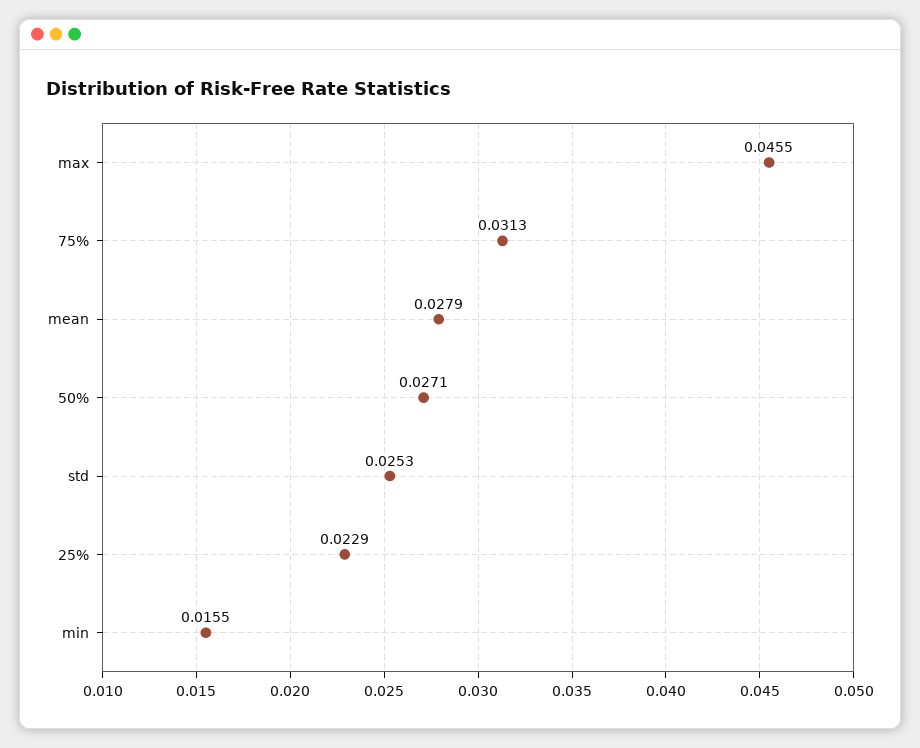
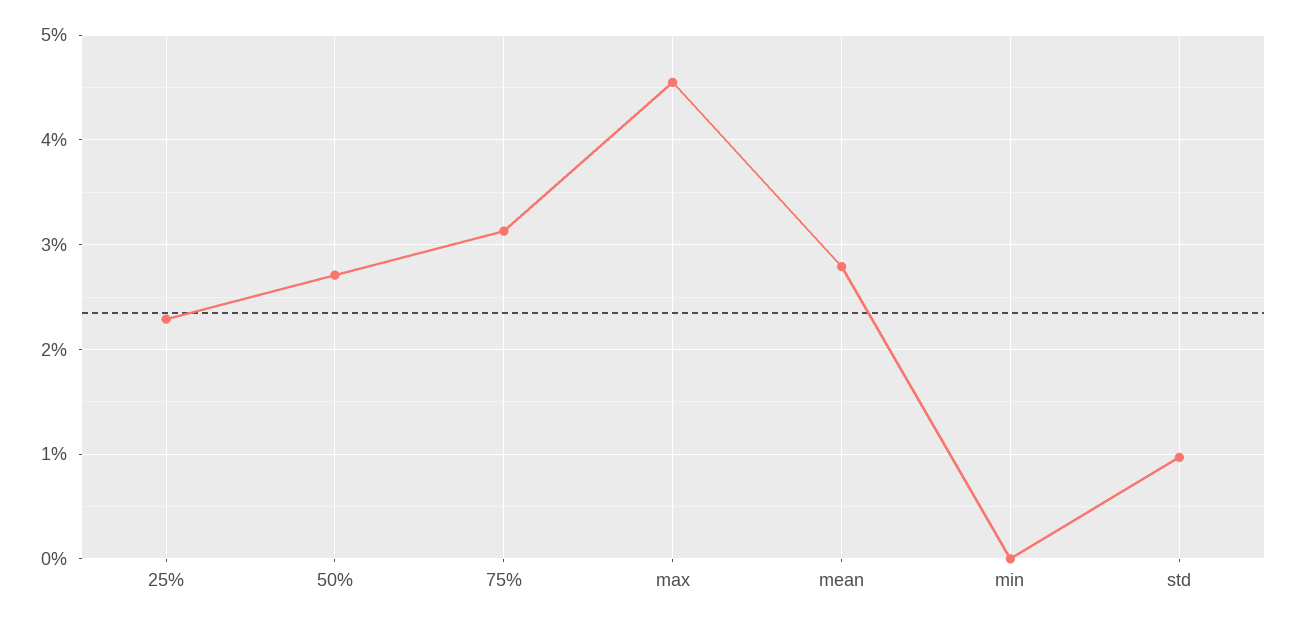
  {
    "max": 0.0455,
    "75%": 0.0313,
    "mean": 0.0279,
    "50%": 0.0271,
-   "std": 0.0253,
+   "std": 0.01,
    "25%": 0.0229,
-   "min": 0.0155
+   "min": 0
  }

